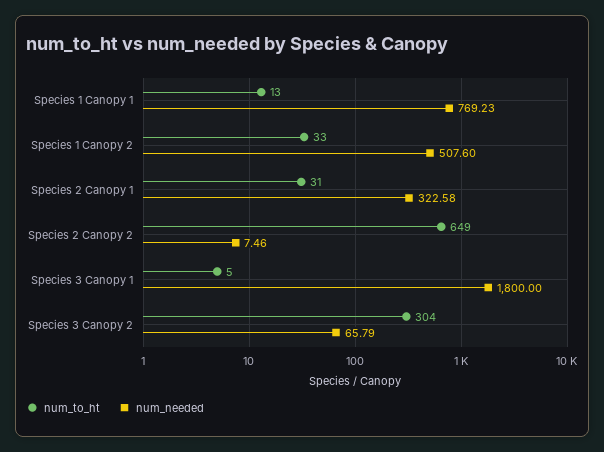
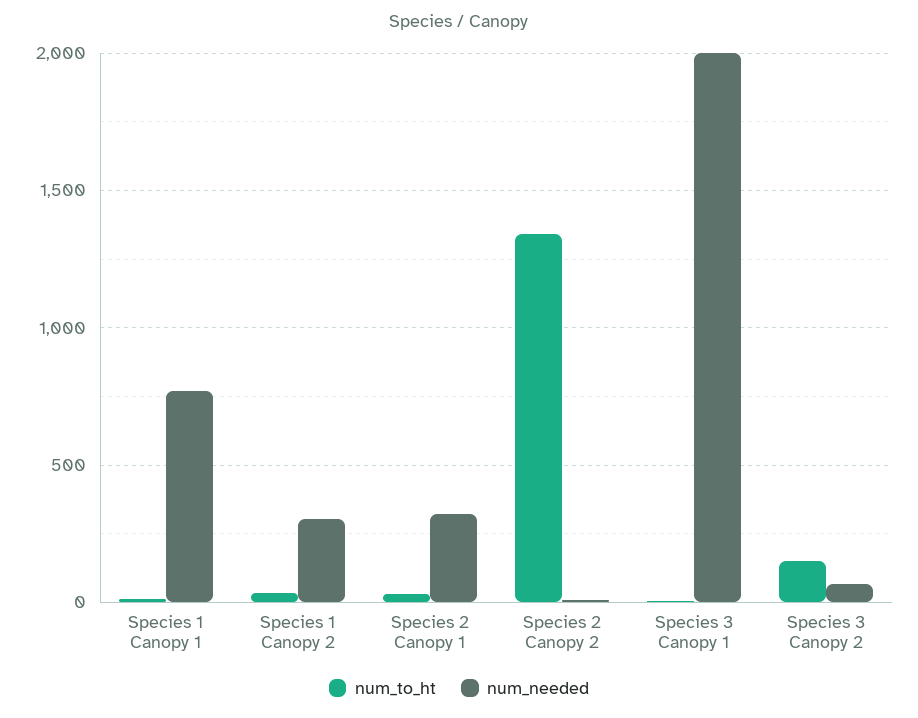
  {
    "num_to_ht": {
      "Species 1 Canopy 1": 13,
      "Species 1 Canopy 2": 33,
      "Species 2 Canopy 1": 31,
-     "Species 2 Canopy 2": 649,
+     "Species 2 Canopy 2": 1350,
      "Species 3 Canopy 1": 5,
-     "Species 3 Canopy 2": 304
+     "Species 3 Canopy 2": 150
    },
    "num_needed": {
      "Species 1 Canopy 1": 769.23,
-     "Species 1 Canopy 2": 507.6,
+     "Species 1 Canopy 2": 300,
      "Species 2 Canopy 1": 322.58,
      "Species 2 Canopy 2": 7.46,
-     "Species 3 Canopy 1": 1800,
+     "Species 3 Canopy 1": 2000,
      "Species 3 Canopy 2": 65.79
    }
  }

